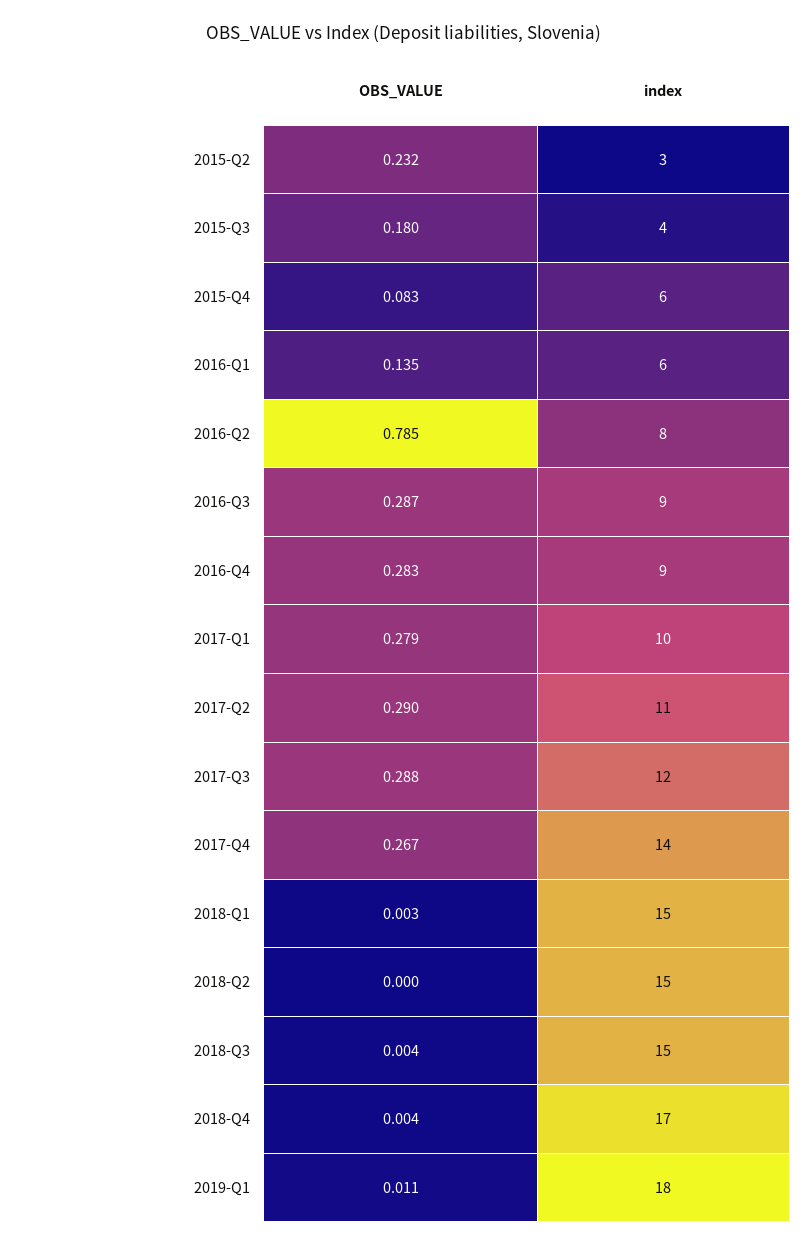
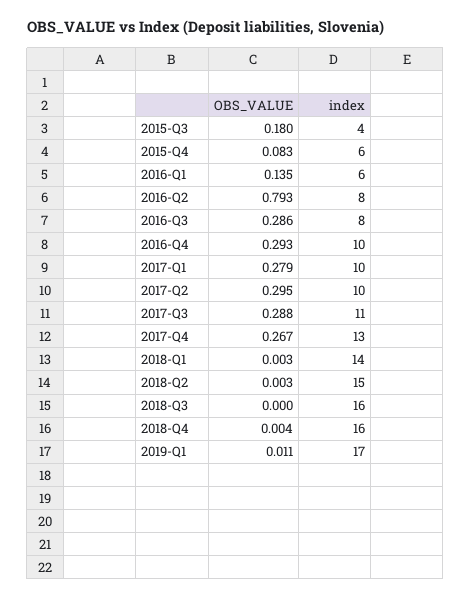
  {
    "OBS_VALUE": {
-     "2015-Q2": 0.232,
      "2015-Q3": 0.18,
      "2015-Q4": 0.083,
      "2016-Q1": 0.135,
-     "2016-Q2": 0.785,
+     "2016-Q2": 0.793,
-     "2016-Q3": 0.287,
+     "2016-Q3": 0.286,
-     "2016-Q4": 0.283,
+     "2016-Q4": 0.293,
      "2017-Q1": 0.279,
-     "2017-Q2": 0.29,
+     "2017-Q2": 0.295,
      "2017-Q3": 0.288,
      "2017-Q4": 0.267,
      "2018-Q1": 0.003,
-     "2018-Q2": 0,
+     "2018-Q2": 0.003,
-     "2018-Q3": 0.004,
+     "2018-Q3": 0,
      "2018-Q4": 0.004,
      "2019-Q1": 0.011
    },
    "index": {
-     "2015-Q2": 3,
      "2015-Q3": 4,
      "2015-Q4": 6,
      "2016-Q1": 6,
      "2016-Q2": 8,
-     "2016-Q3": 9,
+     "2016-Q3": 8,
-     "2016-Q4": 9,
+     "2016-Q4": 10,
      "2017-Q1": 10,
-     "2017-Q2": 11,
+     "2017-Q2": 10,
-     "2017-Q3": 12,
+     "2017-Q3": 11,
-     "2017-Q4": 14,
+     "2017-Q4": 13,
-     "2018-Q1": 15,
+     "2018-Q1": 14,
      "2018-Q2": 15,
-     "2018-Q3": 15,
+     "2018-Q3": 16,
-     "2018-Q4": 17,
+     "2018-Q4": 16,
-     "2019-Q1": 18
+     "2019-Q1": 17
    }
  }

